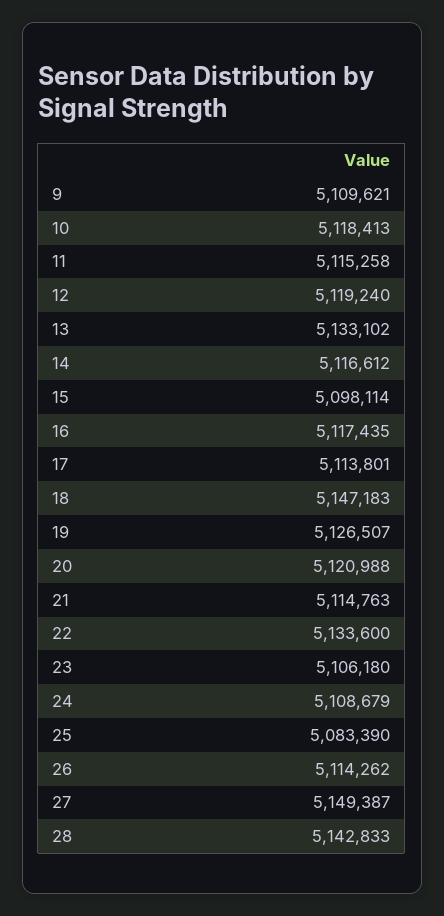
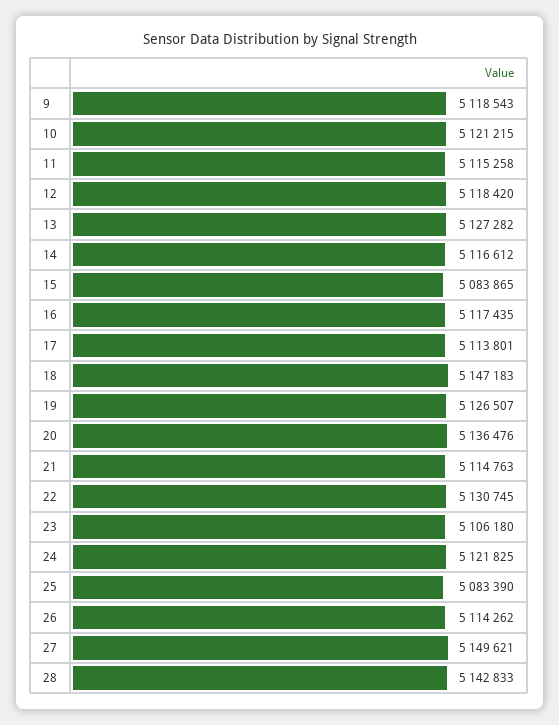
  {
-   "9": 5109621,
+   "9": 5118543,
-   "10": 5118413,
+   "10": 5121215,
    "11": 5115258,
-   "12": 5119240,
+   "12": 5118420,
-   "13": 5133102,
+   "13": 5127282,
    "14": 5116612,
-   "15": 5098114,
+   "15": 5083865,
    "16": 5117435,
    "17": 5113801,
    "18": 5147183,
    "19": 5126507,
-   "20": 5120988,
+   "20": 5136476,
    "21": 5114763,
-   "22": 5133600,
+   "22": 5130745,
    "23": 5106180,
-   "24": 5108679,
+   "24": 5121825,
    "25": 5083390,
    "26": 5114262,
-   "27": 5149387,
+   "27": 5149621,
    "28": 5142833
  }

